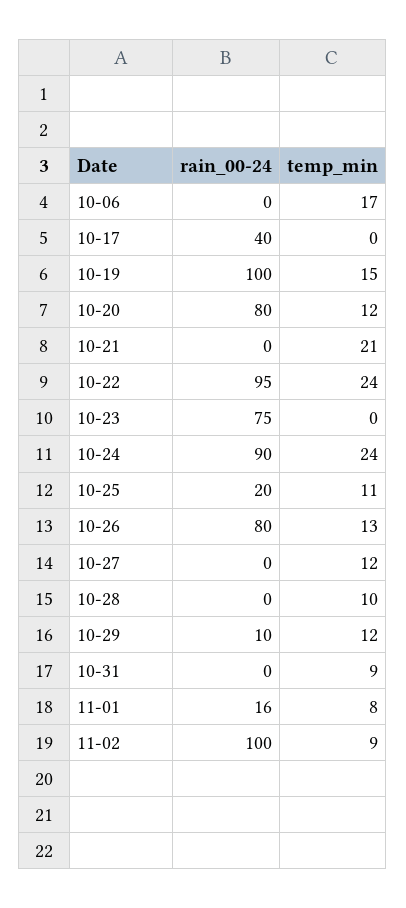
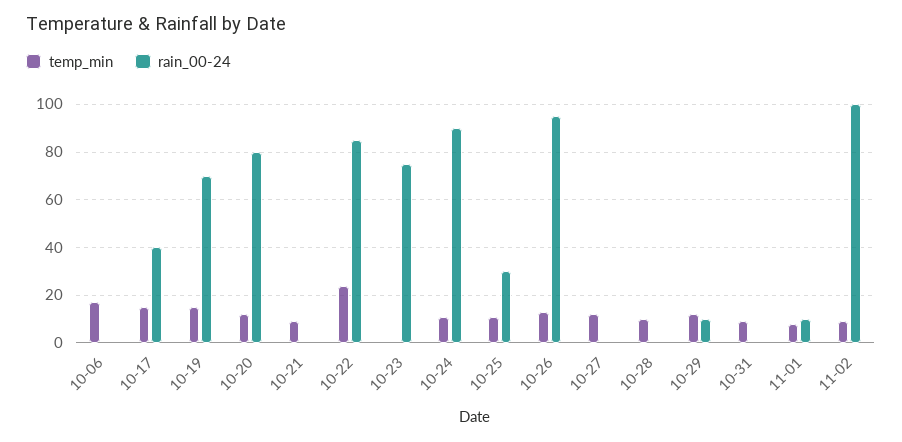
  {
    "rain_00-24": {
      "10-06": 0,
      "10-17": 40,
-     "10-19": 100,
+     "10-19": 70,
      "10-20": 80,
      "10-21": 0,
-     "10-22": 95,
+     "10-22": 85,
      "10-23": 75,
      "10-24": 90,
-     "10-25": 20,
+     "10-25": 30,
-     "10-26": 80,
+     "10-26": 95,
      "10-27": 0,
      "10-28": 0,
      "10-29": 10,
      "10-31": 0,
-     "11-01": 16,
+     "11-01": 10,
      "11-02": 100
    },
    "temp_min": {
      "10-06": 17,
-     "10-17": 0,
+     "10-17": 15,
      "10-19": 15,
      "10-20": 12,
-     "10-21": 21,
+     "10-21": 10,
      "10-22": 24,
      "10-23": 0,
-     "10-24": 24,
+     "10-24": 10,
      "10-25": 11,
      "10-26": 13,
      "10-27": 12,
      "10-28": 10,
      "10-29": 12,
      "10-31": 9,
      "11-01": 8,
      "11-02": 9
    }
  }

